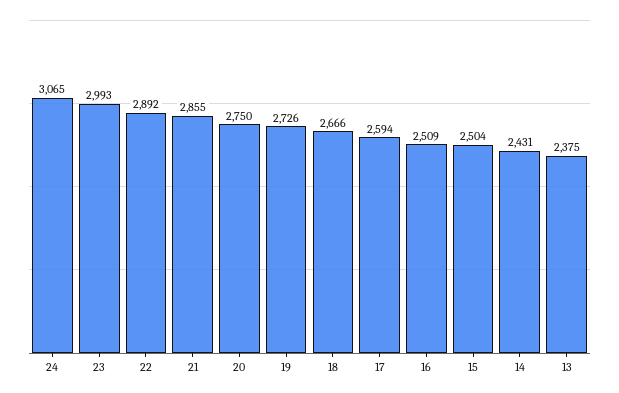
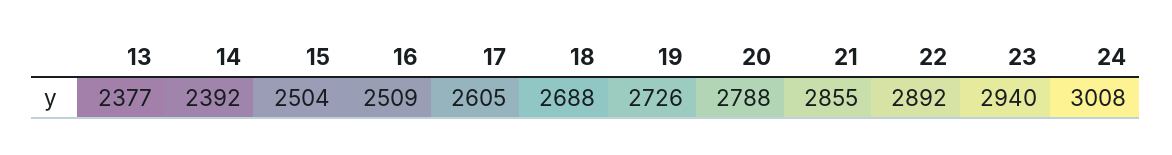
  {
-   "24": 3065,
+   "24": 3008,
-   "23": 2993,
+   "23": 2940,
    "22": 2892,
    "21": 2855,
-   "20": 2750,
+   "20": 2788,
    "19": 2726,
-   "18": 2666,
+   "18": 2688,
-   "17": 2594,
+   "17": 2605,
    "16": 2509,
    "15": 2504,
-   "14": 2431,
+   "14": 2392,
-   "13": 2375
+   "13": 2377
  }

